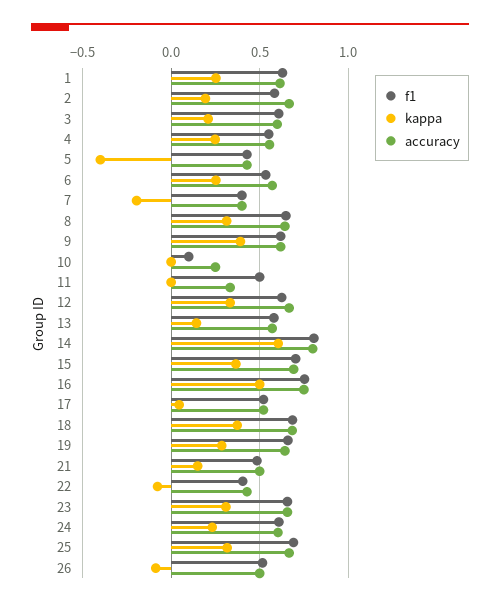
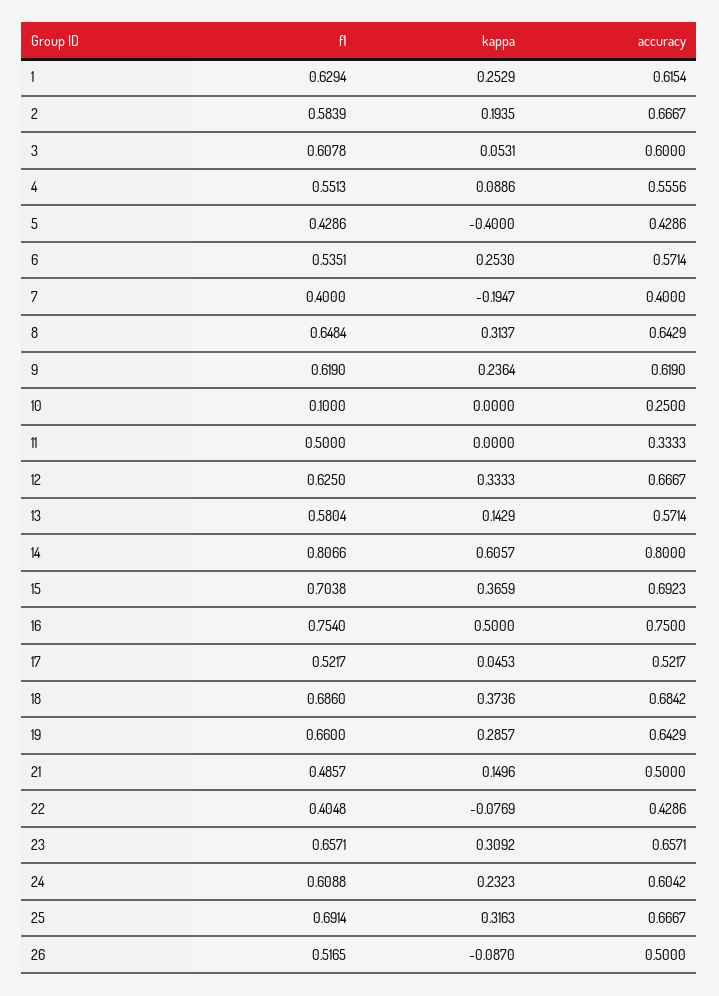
  {
    "f1": {
      "1": 0.6294,
      "2": 0.5839,
      "3": 0.6078,
      "4": 0.5513,
      "5": 0.4286,
      "6": 0.5351,
      "7": 0.4,
      "8": 0.6484,
      "9": 0.619,
      "10": 0.1,
      "11": 0.5,
      "12": 0.625,
      "13": 0.5804,
      "14": 0.8066,
      "15": 0.7038,
      "16": 0.754,
      "17": 0.5217,
      "18": 0.686,
      "19": 0.66,
      "21": 0.4857,
      "22": 0.4048,
      "23": 0.6571,
      "24": 0.6088,
      "25": 0.6914,
      "26": 0.5165
    },
    "kappa": {
      "1": 0.2529,
      "2": 0.1935,
-     "3": 0.2,
+     "3": 0.0531,
-     "4": 0.25,
+     "4": 0.0886,
      "5": -0.4,
      "6": 0.253,
      "7": -0.1947,
      "8": 0.3137,
-     "9": 0.4,
+     "9": 0.2364,
      "10": 0,
      "11": 0,
      "12": 0.3333,
      "13": 0.1429,
      "14": 0.6057,
      "15": 0.3659,
      "16": 0.5,
      "17": 0.0453,
      "18": 0.3736,
      "19": 0.2857,
      "21": 0.1496,
      "22": -0.0769,
      "23": 0.3092,
      "24": 0.2323,
      "25": 0.3163,
      "26": -0.087
    },
    "accuracy": {
      "1": 0.6154,
      "2": 0.6667,
      "3": 0.6,
      "4": 0.5556,
      "5": 0.4286,
      "6": 0.5714,
      "7": 0.4,
      "8": 0.6429,
      "9": 0.619,
      "10": 0.25,
      "11": 0.3333,
      "12": 0.6667,
      "13": 0.5714,
      "14": 0.8,
      "15": 0.6923,
      "16": 0.75,
      "17": 0.5217,
      "18": 0.6842,
      "19": 0.6429,
      "21": 0.5,
      "22": 0.4286,
      "23": 0.6571,
      "24": 0.6042,
      "25": 0.6667,
      "26": 0.5
    }
  }

